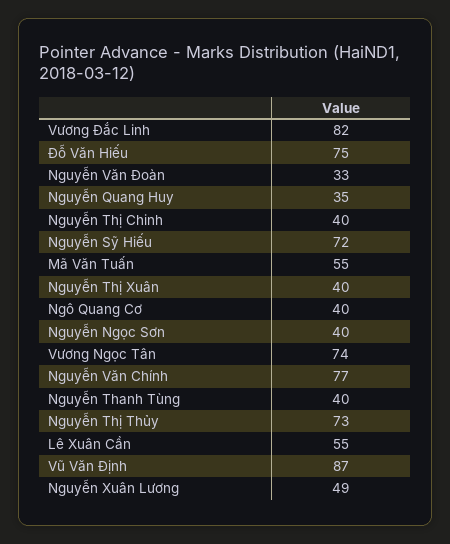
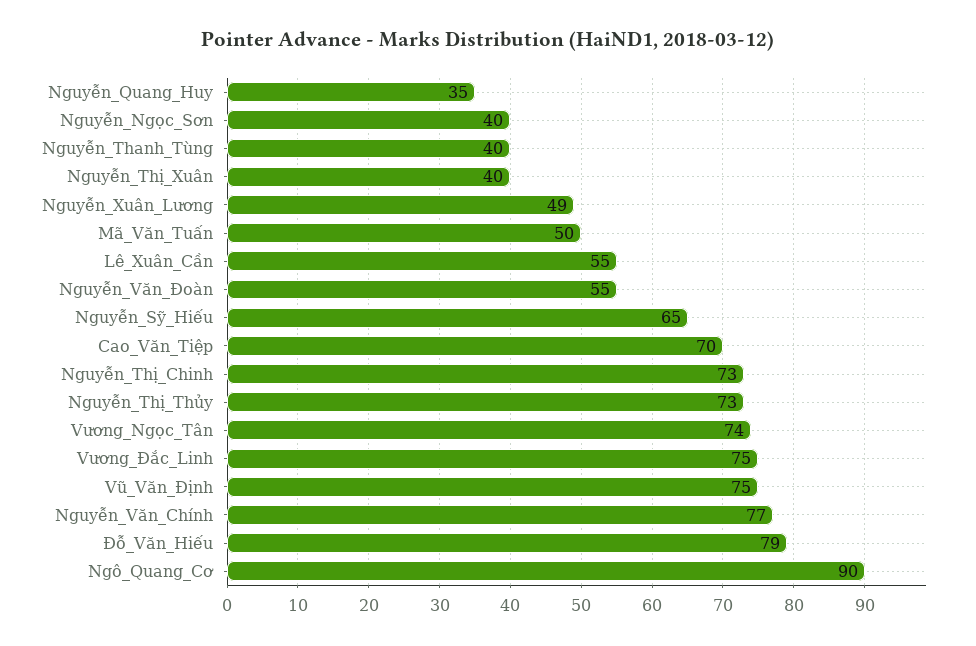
  {
-   "Vương Đắc Linh": 82,
+   "Vương Đắc Linh": 75,
-   "Đỗ Văn Hiếu": 75,
+   "Đỗ Văn Hiếu": 79,
-   "Nguyễn Văn Đoàn": 33,
+   "Nguyễn Văn Đoàn": 55,
    "Nguyễn Quang Huy": 35,
-   "Nguyễn Thị Chinh": 40,
+   "Nguyễn Thị Chinh": 73,
-   "Nguyễn Sỹ Hiếu": 72,
+   "Nguyễn Sỹ Hiếu": 65,
-   "Mã Văn Tuấn": 55,
+   "Mã Văn Tuấn": 50,
    "Nguyễn Thị Xuân": 40,
-   "Ngô Quang Cơ": 40,
+   "Ngô Quang Cơ": 90,
    "Nguyễn Ngọc Sơn": 40,
    "Vương Ngọc Tân": 74,
    "Nguyễn Văn Chính": 77,
    "Nguyễn Thanh Tùng": 40,
    "Nguyễn Thị Thủy": 73,
    "Lê Xuân Cần": 55,
-   "Vũ Văn Định": 87,
+   "Vũ Văn Định": 75,
-   "Nguyễn Xuân Lương": 49
+   "Nguyễn Xuân Lương": 49,
+   "Cao_Văn_Tiệp": 70
  }

